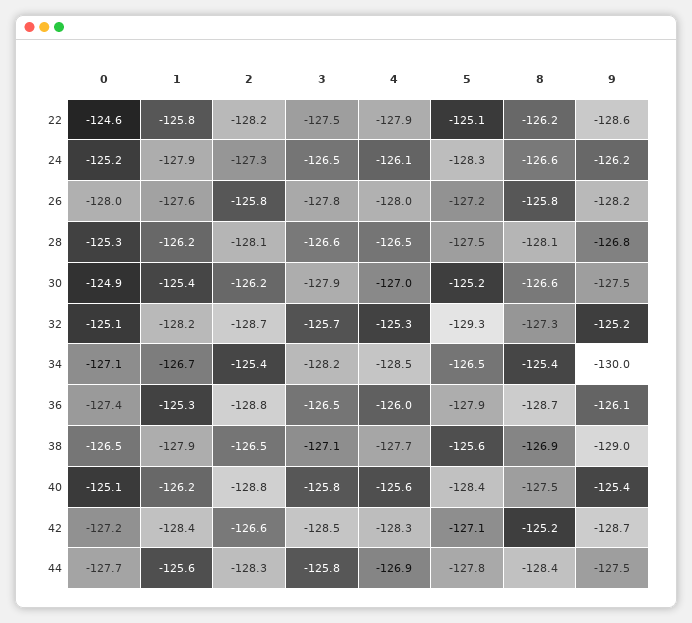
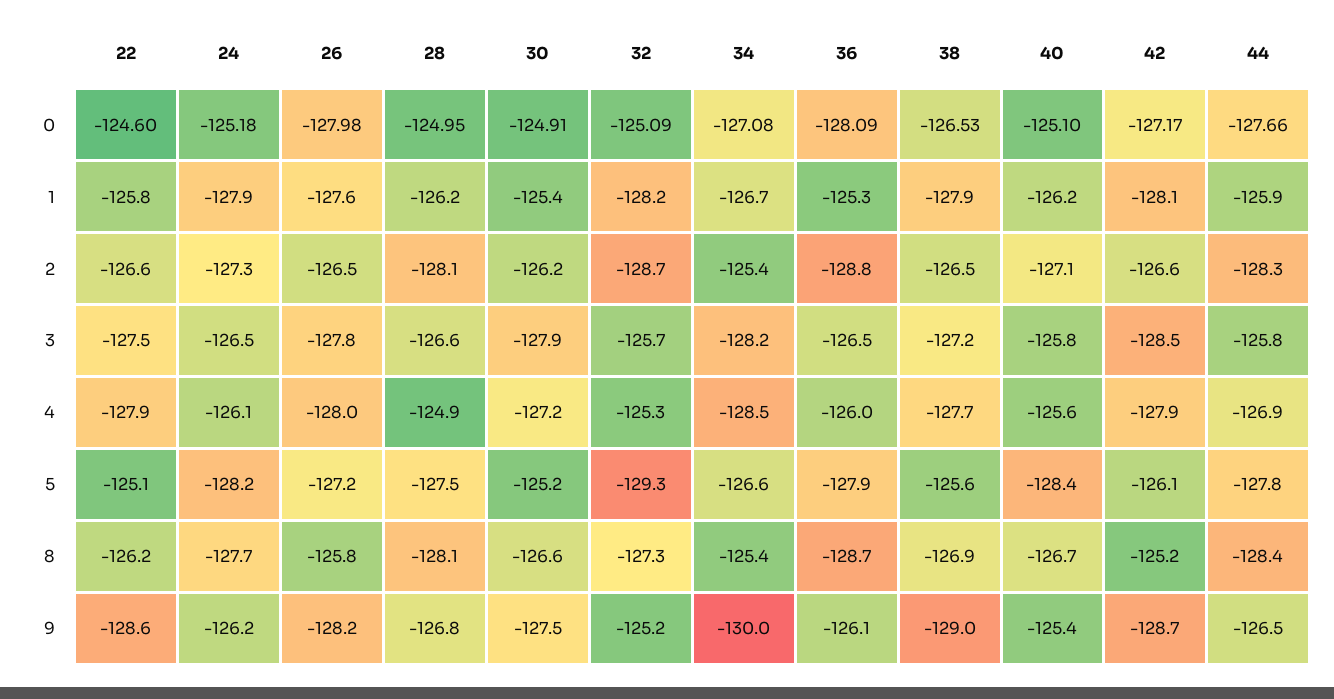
  {
    "0": {
      "22": -124.6,
      "24": -125.18,
      "26": -127.98,
-     "28": -125.3,
+     "28": -124.95,
      "30": -124.91,
      "32": -125.09,
      "34": -127.08,
-     "36": -127.4,
+     "36": -128.09,
      "38": -126.53,
      "40": -125.1,
      "42": -127.17,
      "44": -127.66
    },
    "1": {
      "22": -125.8,
      "24": -127.9,
      "26": -127.6,
      "28": -126.2,
      "30": -125.4,
      "32": -128.2,
      "34": -126.7,
      "36": -125.3,
      "38": -127.9,
      "40": -126.2,
-     "42": -128.4,
+     "42": -128.1,
-     "44": -125.6
+     "44": -125.9
    },
    "2": {
-     "22": -128.2,
+     "22": -126.6,
      "24": -127.3,
-     "26": -125.8,
+     "26": -126.5,
      "28": -128.1,
      "30": -126.2,
      "32": -128.7,
      "34": -125.4,
      "36": -128.8,
      "38": -126.5,
-     "40": -128.8,
+     "40": -127.1,
      "42": -126.6,
      "44": -128.3
    },
    "3": {
      "22": -127.5,
      "24": -126.5,
      "26": -127.8,
      "28": -126.6,
      "30": -127.9,
      "32": -125.7,
      "34": -128.2,
      "36": -126.5,
-     "38": -127.1,
+     "38": -127.2,
      "40": -125.8,
      "42": -128.5,
      "44": -125.8
    },
    "4": {
      "22": -127.9,
      "24": -126.1,
      "26": -128,
-     "28": -126.5,
+     "28": -124.9,
-     "30": -127,
+     "30": -127.2,
      "32": -125.3,
      "34": -128.5,
      "36": -126,
      "38": -127.7,
      "40": -125.6,
-     "42": -128.3,
+     "42": -127.9,
      "44": -126.9
    },
    "5": {
      "22": -125.1,
-     "24": -128.3,
+     "24": -128.2,
      "26": -127.2,
      "28": -127.5,
      "30": -125.2,
      "32": -129.3,
-     "34": -126.5,
+     "34": -126.6,
      "36": -127.9,
      "38": -125.6,
      "40": -128.4,
-     "42": -127.1,
+     "42": -126.1,
      "44": -127.8
    },
    "8": {
      "22": -126.2,
-     "24": -126.6,
+     "24": -127.7,
      "26": -125.8,
      "28": -128.1,
      "30": -126.6,
      "32": -127.3,
      "34": -125.4,
      "36": -128.7,
      "38": -126.9,
-     "40": -127.5,
+     "40": -126.7,
      "42": -125.2,
      "44": -128.4
    },
    "9": {
      "22": -128.6,
      "24": -126.2,
      "26": -128.2,
      "28": -126.8,
      "30": -127.5,
      "32": -125.2,
      "34": -130,
      "36": -126.1,
      "38": -129,
      "40": -125.4,
      "42": -128.7,
-     "44": -127.5
+     "44": -126.5
    }
  }

